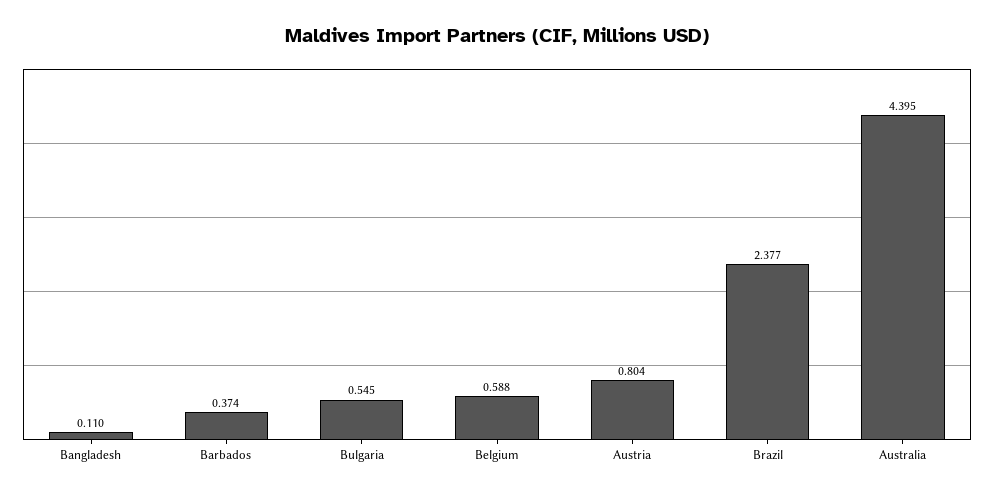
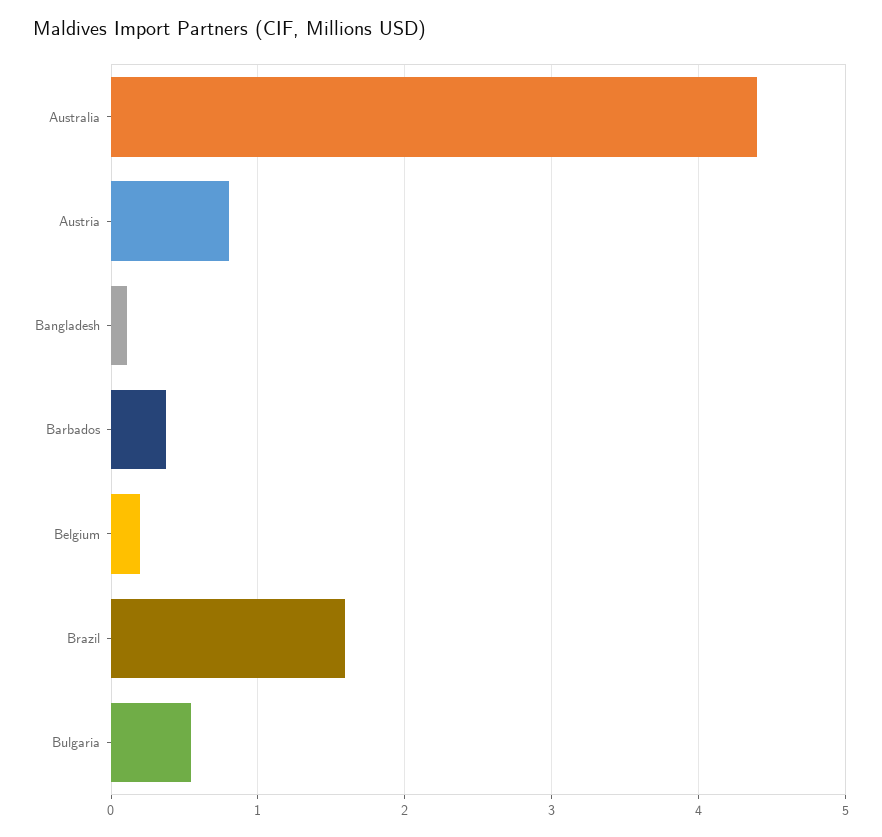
  {
    "Bangladesh": 0.11,
    "Barbados": 0.374,
    "Bulgaria": 0.545,
-   "Belgium": 0.588,
+   "Belgium": 0.2,
    "Austria": 0.804,
-   "Brazil": 2.377,
+   "Brazil": 1.6,
    "Australia": 4.395
  }

